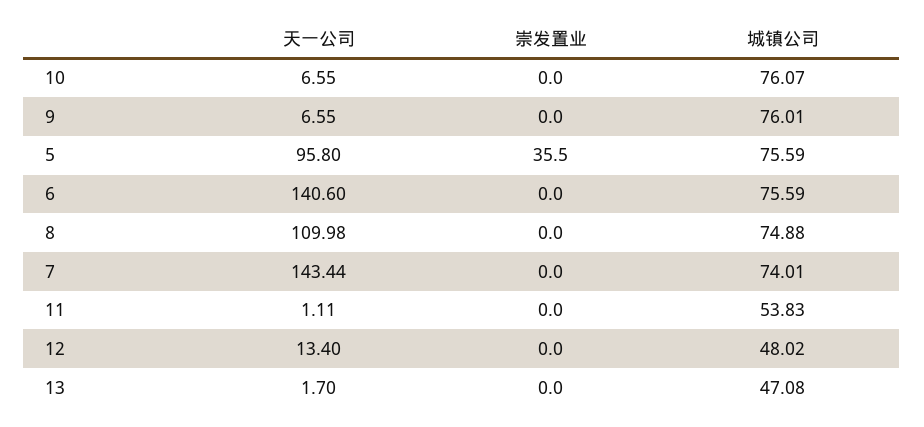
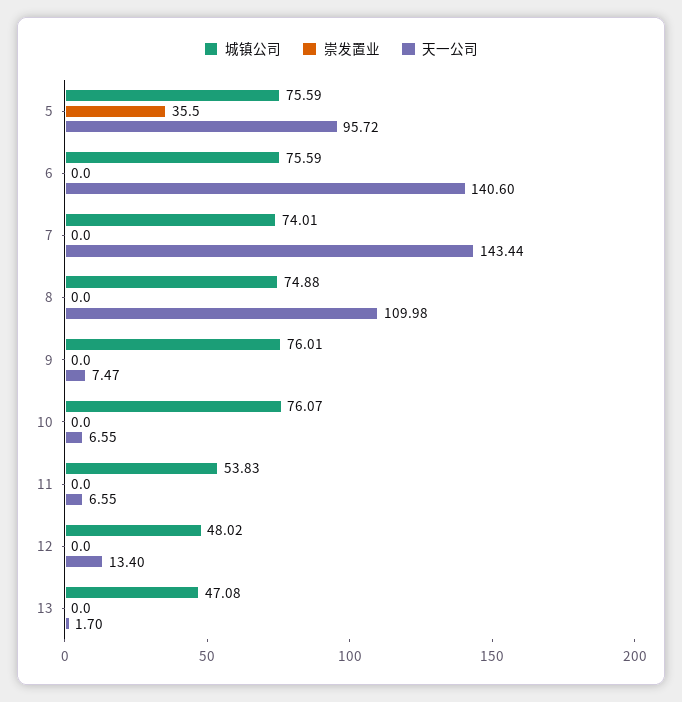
  {
    "天一公司": {
      "10": 6.55,
-     "9": 6.55,
+     "9": 7.47,
-     "5": 95.8,
+     "5": 95.72,
      "6": 140.6,
      "8": 109.98,
      "7": 143.44,
-     "11": 1.11,
+     "11": 6.55,
      "12": 13.4,
      "13": 1.7
    },
    "崇发置业": {
      "10": 0,
      "9": 0,
      "5": 35.5,
      "6": 0,
      "8": 0,
      "7": 0,
      "11": 0,
      "12": 0,
      "13": 0
    },
    "城镇公司": {
      "10": 76.07,
      "9": 76.01,
      "5": 75.59,
      "6": 75.59,
      "8": 74.88,
      "7": 74.01,
      "11": 53.83,
      "12": 48.02,
      "13": 47.08
    }
  }

